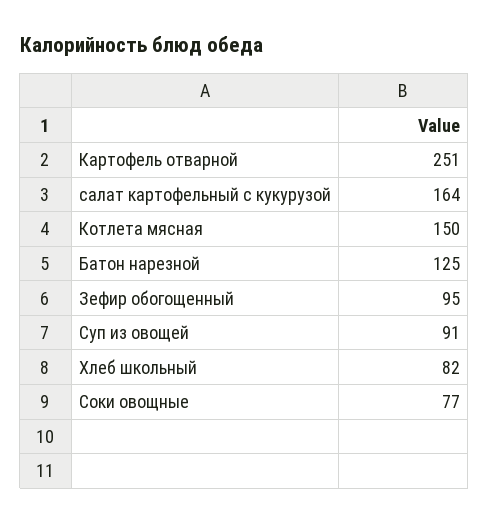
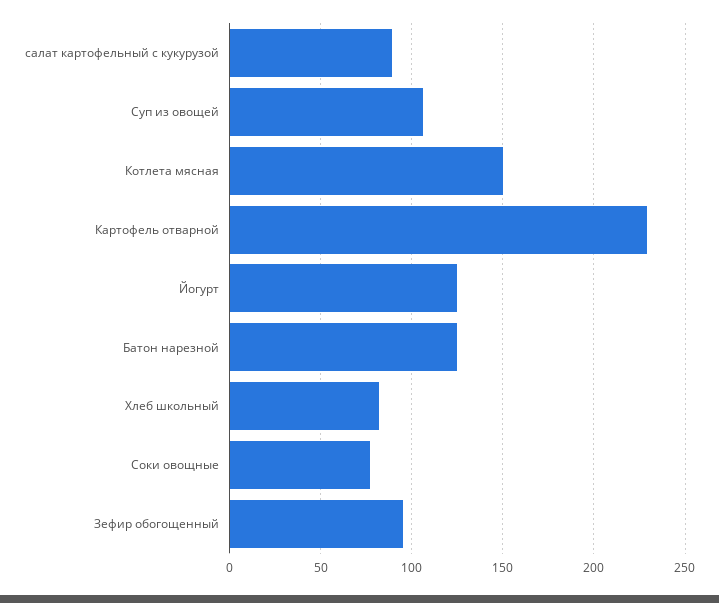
  {
-   "Картофель отварной": 251,
+   "Картофель отварной": 230,
-   "салат картофельный с кукурузой": 164,
+   "салат картофельный с кукурузой": 90,
    "Котлета мясная": 150,
    "Батон нарезной": 125,
    "Зефир обогощенный": 95,
-   "Суп из овощей": 91,
+   "Суп из овощей": 105,
    "Хлеб школьный": 82,
-   "Соки овощные": 77
+   "Соки овощные": 77,
+   "Йогурт": 125
  }

